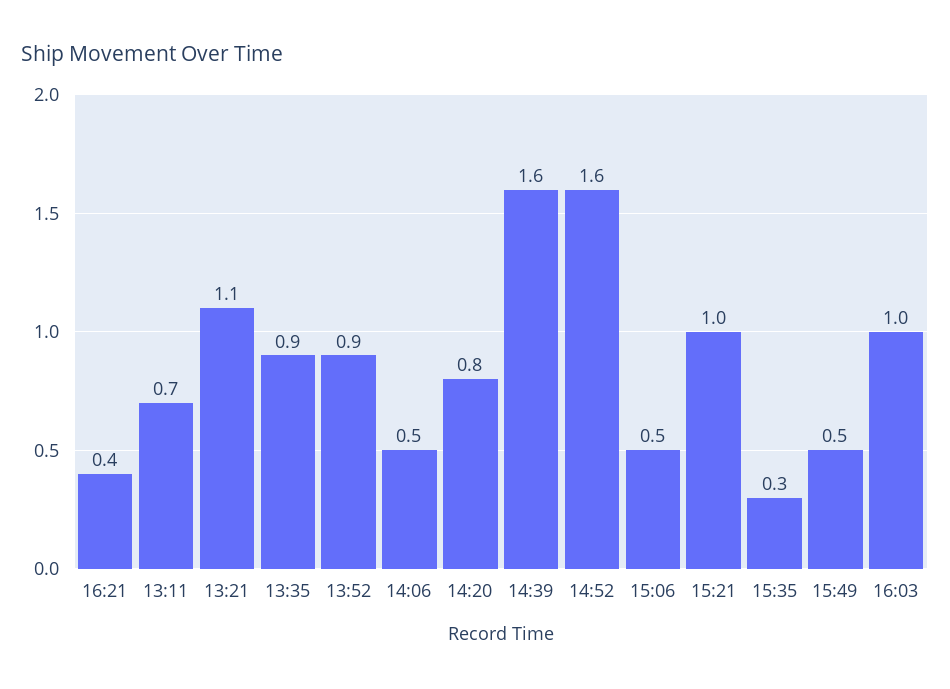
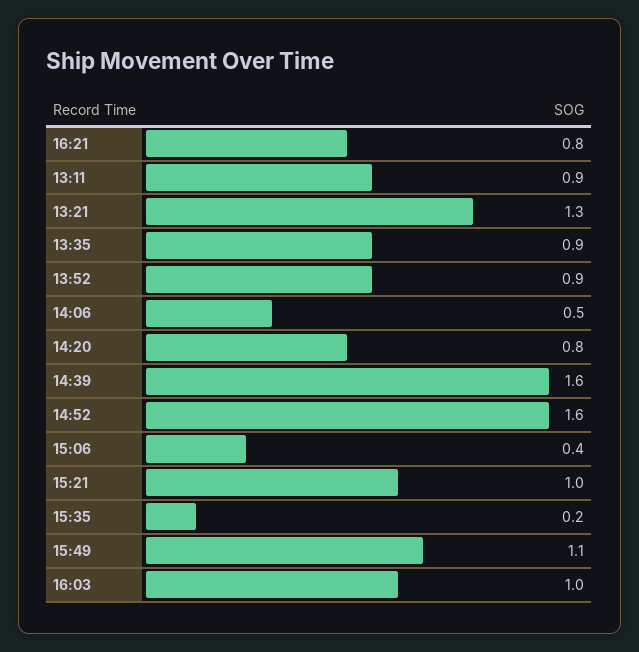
  {
-   "16:21": 0.4,
+   "16:21": 0.8,
-   "13:11": 0.7,
+   "13:11": 0.9,
-   "13:21": 1.1,
+   "13:21": 1.3,
    "13:35": 0.9,
    "13:52": 0.9,
    "14:06": 0.5,
    "14:20": 0.8,
    "14:39": 1.6,
    "14:52": 1.6,
-   "15:06": 0.5,
+   "15:06": 0.4,
    "15:21": 1,
-   "15:35": 0.3,
+   "15:35": 0.2,
-   "15:49": 0.5,
+   "15:49": 1.1,
    "16:03": 1
  }

